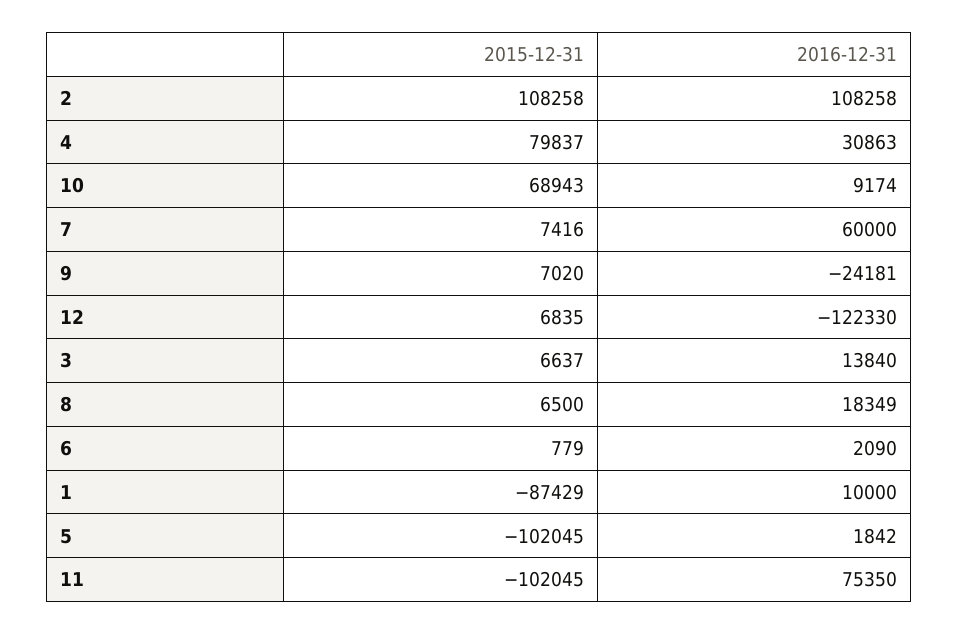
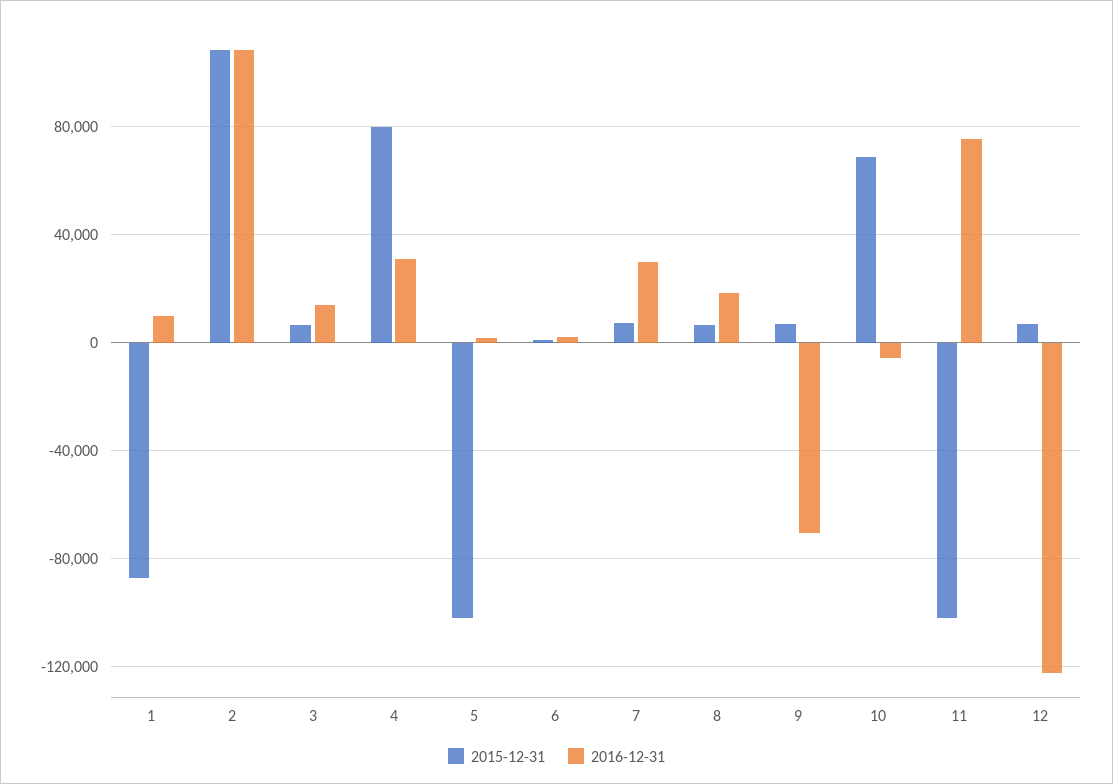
  {
    "2015-12-31": {
      "2": 108258,
      "4": 79837,
      "10": 68943,
      "7": 7416,
      "9": 7020,
      "12": 6835,
      "3": 6637,
      "8": 6500,
      "6": 779,
      "1": -87429,
      "5": -102045,
      "11": -102045
    },
    "2016-12-31": {
      "2": 108258,
      "4": 30863,
-     "10": 9174,
+     "10": -5000,
-     "7": 60000,
+     "7": 30000,
-     "9": -24181,
+     "9": -70000,
      "12": -122330,
      "3": 13840,
      "8": 18349,
      "6": 2090,
      "1": 10000,
      "5": 1842,
      "11": 75350
    }
  }

